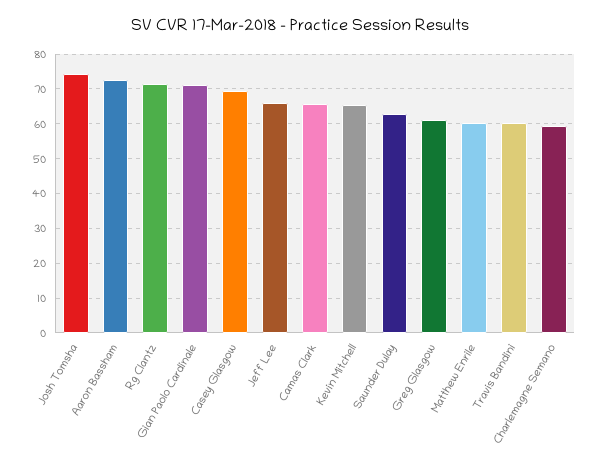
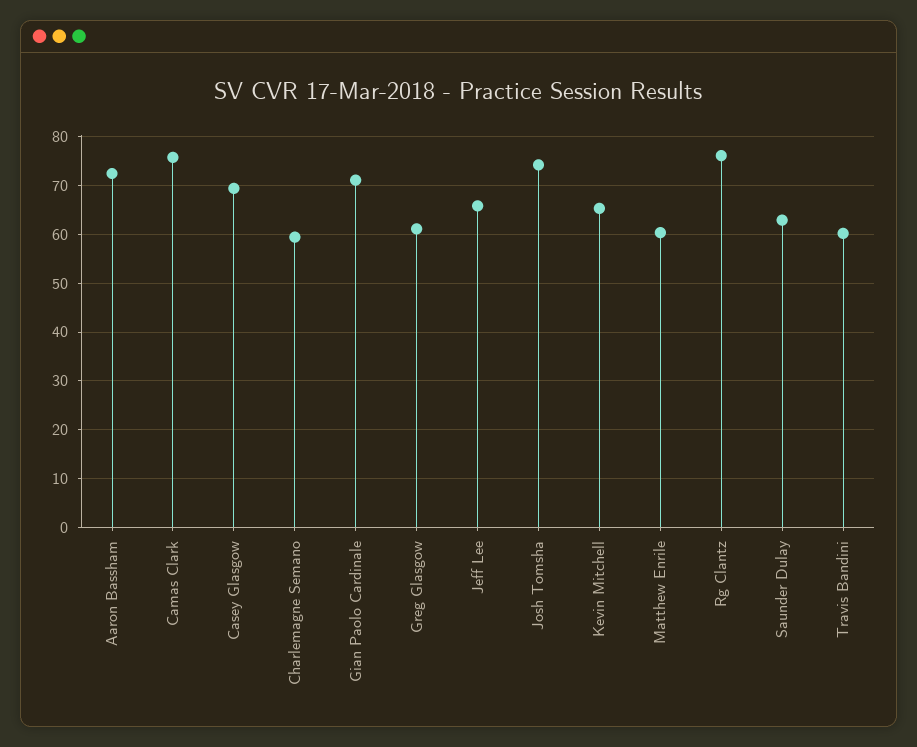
  {
    "Josh Tomsha": 74,
    "Aaron Bassham": 72,
-   "Rg Clantz": 72,
+   "Rg Clantz": 76,
    "Gian Paolo Cardinale": 72,
    "Casey Glasgow": 70,
    "Jeff Lee": 66,
-   "Camas Clark": 66,
+   "Camas Clark": 76,
    "Kevin Mitchell": 66,
    "Saunder Dulay": 62,
    "Greg Glasgow": 62,
    "Matthew Enrile": 60,
    "Travis Bandini": 60,
    "Charlemagne Semano": 60
  }

